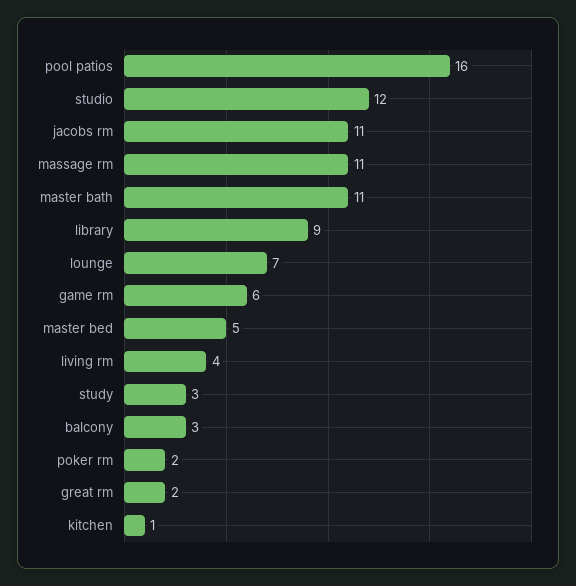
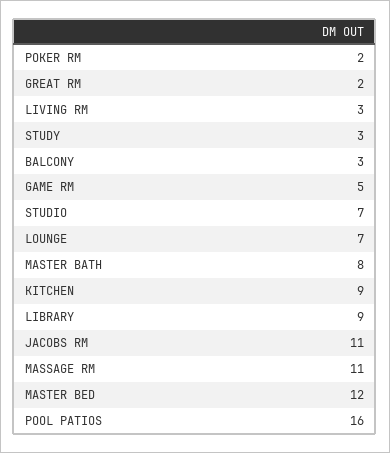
  {
    "pool patios": 16,
-   "studio": 12,
+   "studio": 7,
    "jacobs rm": 11,
    "massage rm": 11,
-   "master bath": 11,
+   "master bath": 8,
    "library": 9,
    "lounge": 7,
-   "game rm": 6,
+   "game rm": 5,
-   "master bed": 5,
+   "master bed": 12,
-   "living rm": 4,
+   "living rm": 3,
    "study": 3,
    "balcony": 3,
    "poker rm": 2,
    "great rm": 2,
-   "kitchen": 1
+   "kitchen": 9
  }

